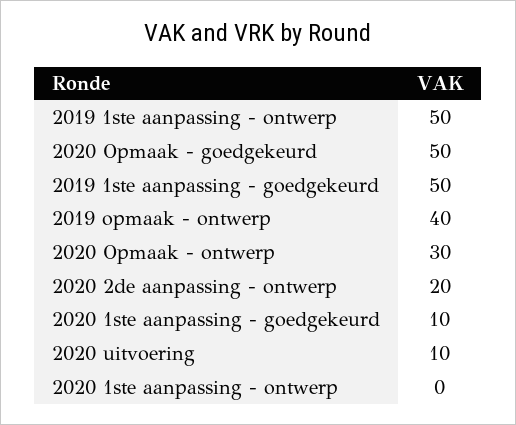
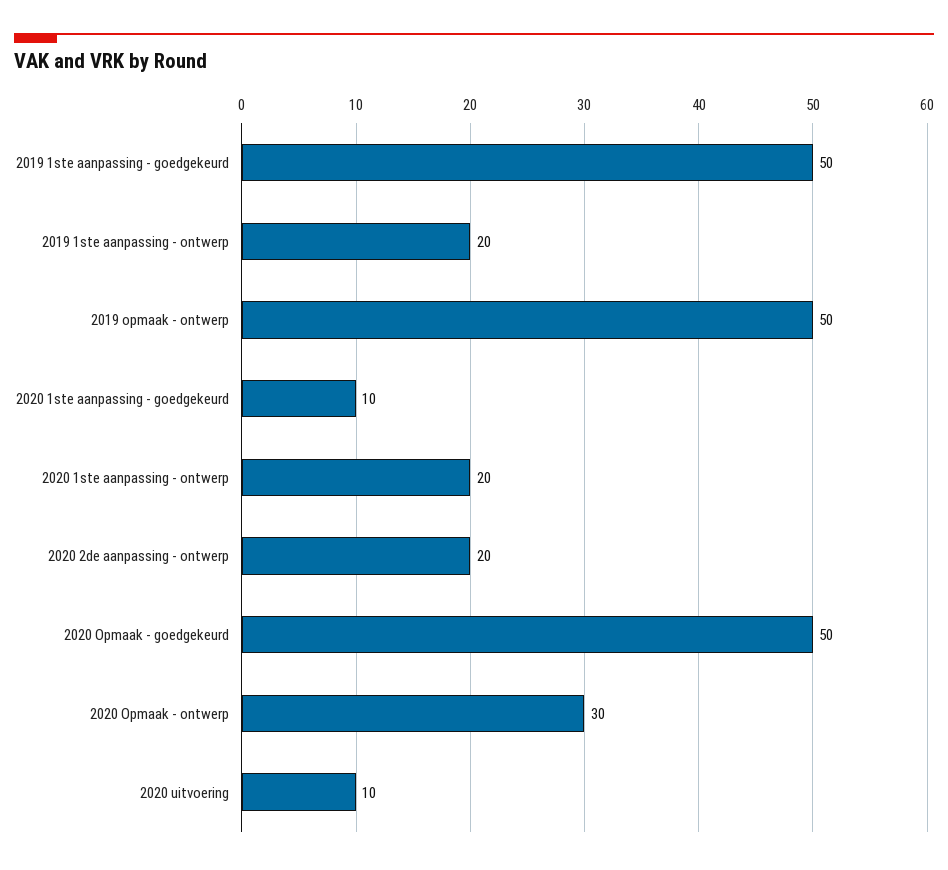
  {
-   "2019 1ste aanpassing - ontwerp": 50,
+   "2019 1ste aanpassing - ontwerp": 20,
    "2020 Opmaak - goedgekeurd": 50,
    "2019 1ste aanpassing - goedgekeurd": 50,
-   "2019 opmaak - ontwerp": 40,
+   "2019 opmaak - ontwerp": 50,
    "2020 Opmaak - ontwerp": 30,
    "2020 2de aanpassing - ontwerp": 20,
    "2020 1ste aanpassing - goedgekeurd": 10,
    "2020 uitvoering": 10,
-   "2020 1ste aanpassing - ontwerp": 0
+   "2020 1ste aanpassing - ontwerp": 20
  }

